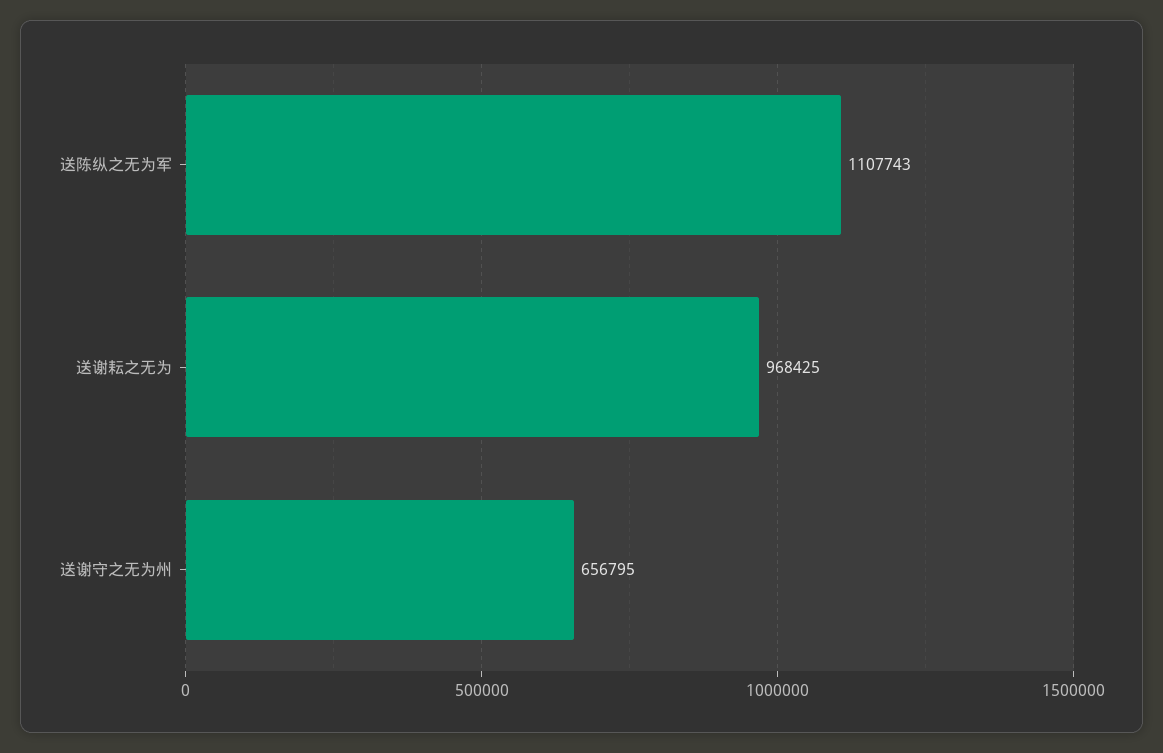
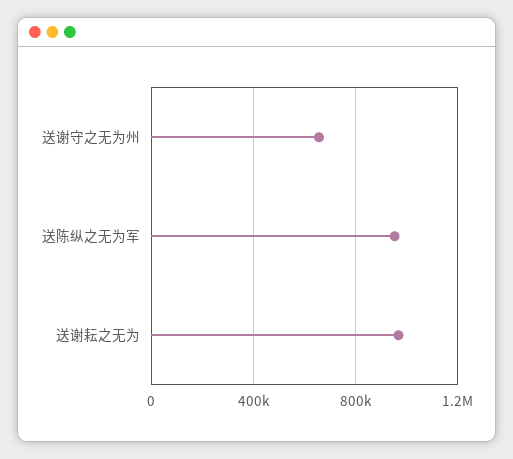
  {
-   "送陈纵之无为军": 1107743,
+   "送陈纵之无为军": 950000,
    "送谢耘之无为": 968425,
    "送谢守之无为州": 656795
  }

